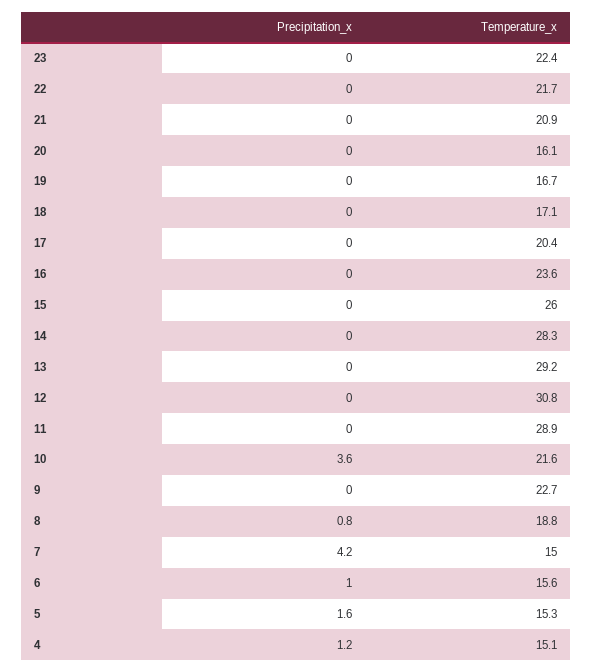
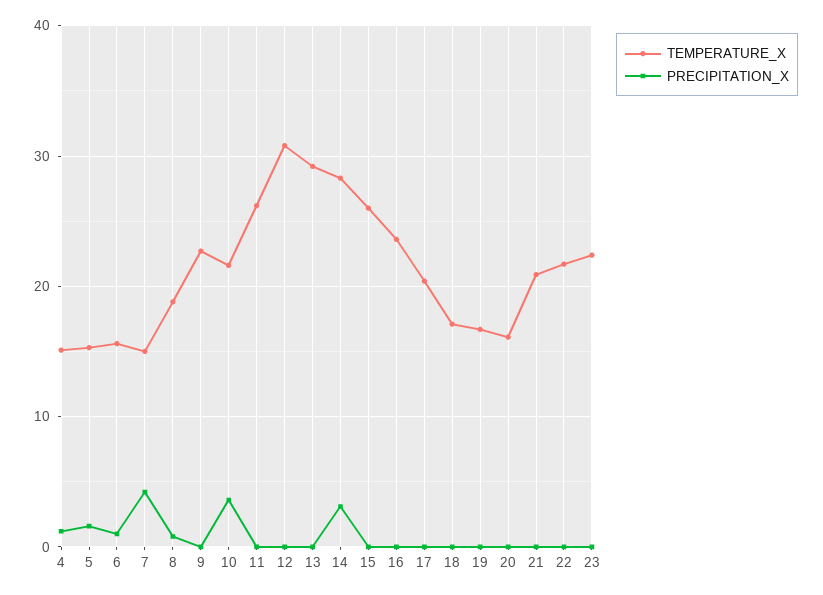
  {
    "Precipitation_x": {
      "23": 0,
      "22": 0,
      "21": 0,
      "20": 0,
      "19": 0,
      "18": 0,
      "17": 0,
      "16": 0,
      "15": 0,
-     "14": 0,
+     "14": 3,
      "13": 0,
      "12": 0,
      "11": 0,
      "10": 3.6,
      "9": 0,
      "8": 0.8,
      "7": 4.2,
      "6": 1,
      "5": 1.6,
      "4": 1.2
    },
    "Temperature_x": {
      "23": 22.4,
      "22": 21.7,
      "21": 20.9,
      "20": 16.1,
      "19": 16.7,
      "18": 17.1,
      "17": 20.4,
      "16": 23.6,
      "15": 26,
      "14": 28.3,
      "13": 29.2,
      "12": 30.8,
-     "11": 28.9,
+     "11": 26,
      "10": 21.6,
      "9": 22.7,
      "8": 18.8,
      "7": 15,
      "6": 15.6,
      "5": 15.3,
      "4": 15.1
    }
  }

